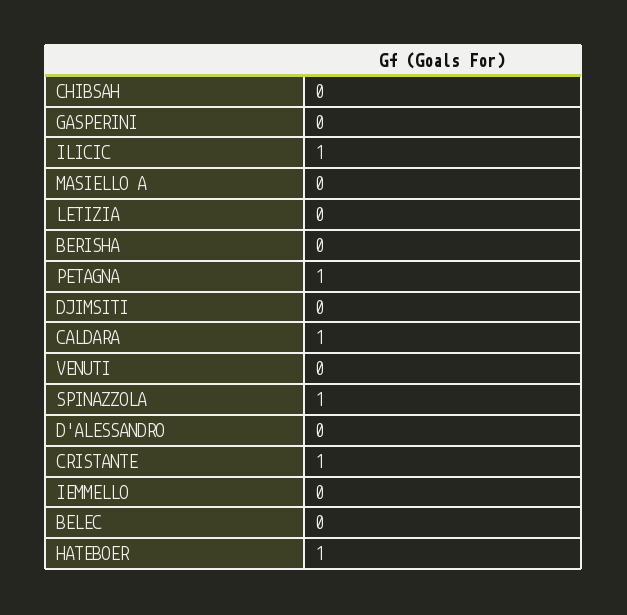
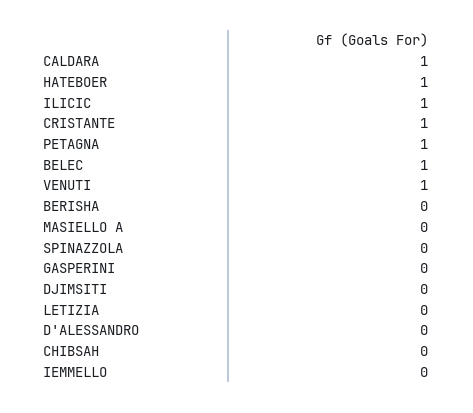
  {
    "CHIBSAH": 0,
    "GASPERINI": 0,
    "ILICIC": 1,
    "MASIELLO A": 0,
    "LETIZIA": 0,
    "BERISHA": 0,
    "PETAGNA": 1,
    "DJIMSITI": 0,
    "CALDARA": 1,
-   "VENUTI": 0,
+   "VENUTI": 1,
-   "SPINAZZOLA": 1,
+   "SPINAZZOLA": 0,
    "D'ALESSANDRO": 0,
    "CRISTANTE": 1,
    "IEMMELLO": 0,
-   "BELEC": 0,
+   "BELEC": 1,
    "HATEBOER": 1
  }

